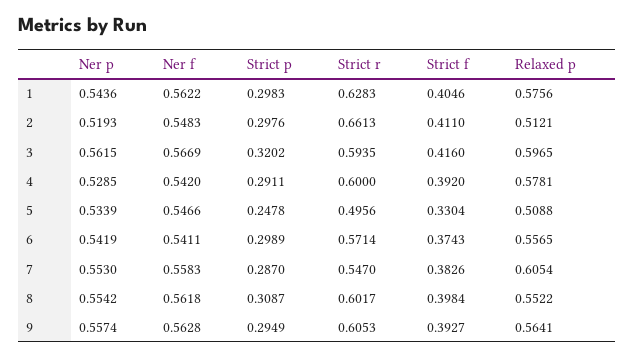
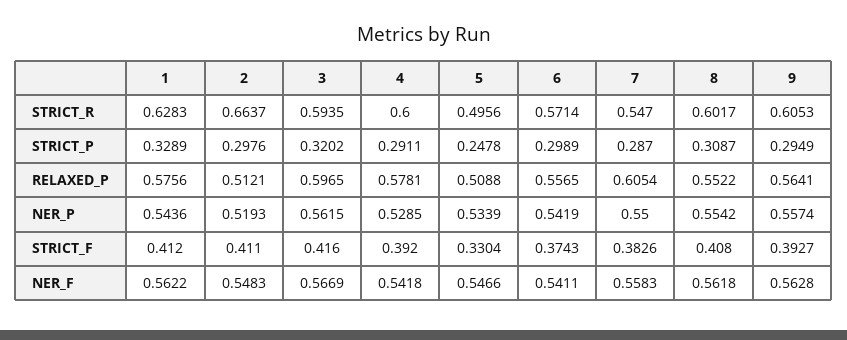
  {
    "Ner p": {
      "1": 0.5436,
      "2": 0.5193,
      "3": 0.5615,
      "4": 0.5285,
      "5": 0.5339,
      "6": 0.5419,
-     "7": 0.553,
+     "7": 0.55,
      "8": 0.5542,
      "9": 0.5574
    },
    "Ner f": {
      "1": 0.5622,
      "2": 0.5483,
      "3": 0.5669,
-     "4": 0.542,
+     "4": 0.5418,
      "5": 0.5466,
      "6": 0.5411,
      "7": 0.5583,
      "8": 0.5618,
      "9": 0.5628
    },
    "Strict p": {
-     "1": 0.2983,
+     "1": 0.3289,
      "2": 0.2976,
      "3": 0.3202,
      "4": 0.2911,
      "5": 0.2478,
      "6": 0.2989,
      "7": 0.287,
      "8": 0.3087,
      "9": 0.2949
    },
    "Strict r": {
      "1": 0.6283,
-     "2": 0.6613,
+     "2": 0.6637,
      "3": 0.5935,
      "4": 0.6,
      "5": 0.4956,
      "6": 0.5714,
      "7": 0.547,
      "8": 0.6017,
      "9": 0.6053
    },
    "Strict f": {
-     "1": 0.4046,
+     "1": 0.412,
      "2": 0.411,
      "3": 0.416,
      "4": 0.392,
      "5": 0.3304,
      "6": 0.3743,
      "7": 0.3826,
-     "8": 0.3984,
+     "8": 0.408,
      "9": 0.3927
    },
    "Relaxed p": {
      "1": 0.5756,
      "2": 0.5121,
      "3": 0.5965,
      "4": 0.5781,
      "5": 0.5088,
      "6": 0.5565,
      "7": 0.6054,
      "8": 0.5522,
      "9": 0.5641
    }
  }

